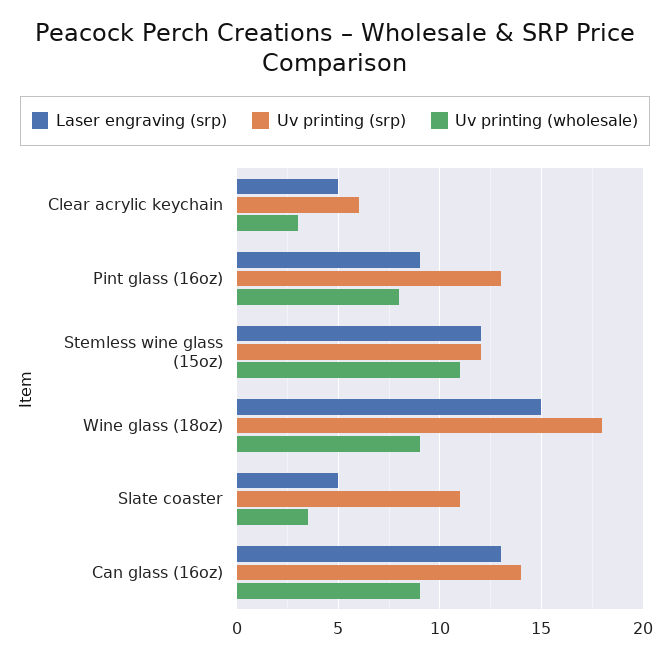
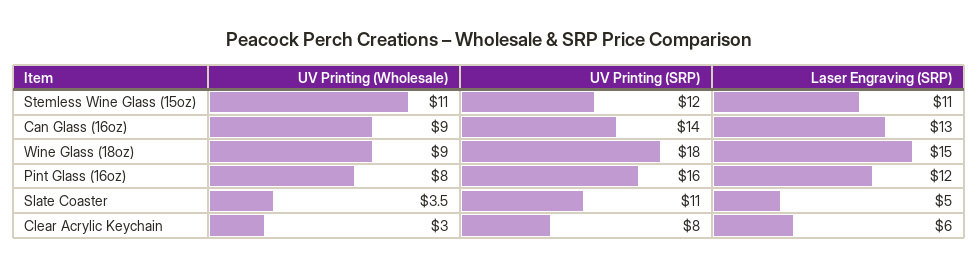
  {
    "Laser engraving (srp)": {
-     "Clear acrylic keychain": 5,
+     "Clear acrylic keychain": 6,
-     "Pint glass (16oz)": 9,
+     "Pint glass (16oz)": 12,
-     "Stemless wine glass (15oz)": 12,
+     "Stemless wine glass (15oz)": 11,
      "Wine glass (18oz)": 15,
      "Slate coaster": 5,
      "Can glass (16oz)": 13
    },
    "Uv printing (srp)": {
-     "Clear acrylic keychain": 6,
+     "Clear acrylic keychain": 8,
-     "Pint glass (16oz)": 13,
+     "Pint glass (16oz)": 16,
      "Stemless wine glass (15oz)": 12,
      "Wine glass (18oz)": 18,
      "Slate coaster": 11,
      "Can glass (16oz)": 14
    },
    "Uv printing (wholesale)": {
      "Clear acrylic keychain": 3,
      "Pint glass (16oz)": 8,
      "Stemless wine glass (15oz)": 11,
      "Wine glass (18oz)": 9,
      "Slate coaster": 3.5,
      "Can glass (16oz)": 9
    }
  }

